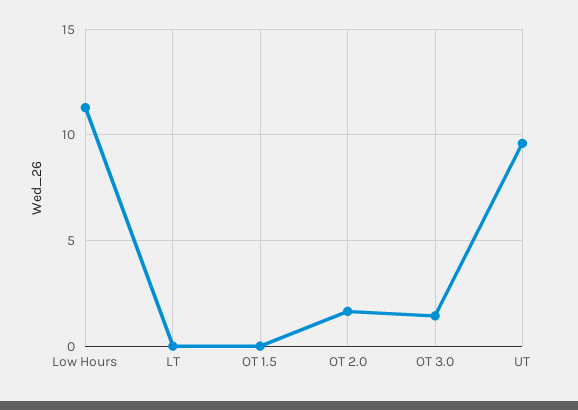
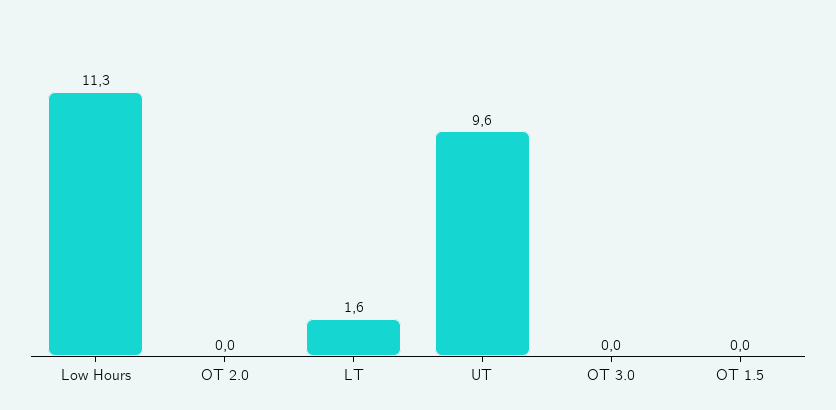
  {
    "Low Hours": 11.3,
-   "LT": 0,
+   "LT": 1.6,
    "OT 1.5": 0,
-   "OT 2.0": 1.5,
+   "OT 2.0": 0,
-   "OT 3.0": 1.5,
+   "OT 3.0": 0,
    "UT": 9.6
  }

